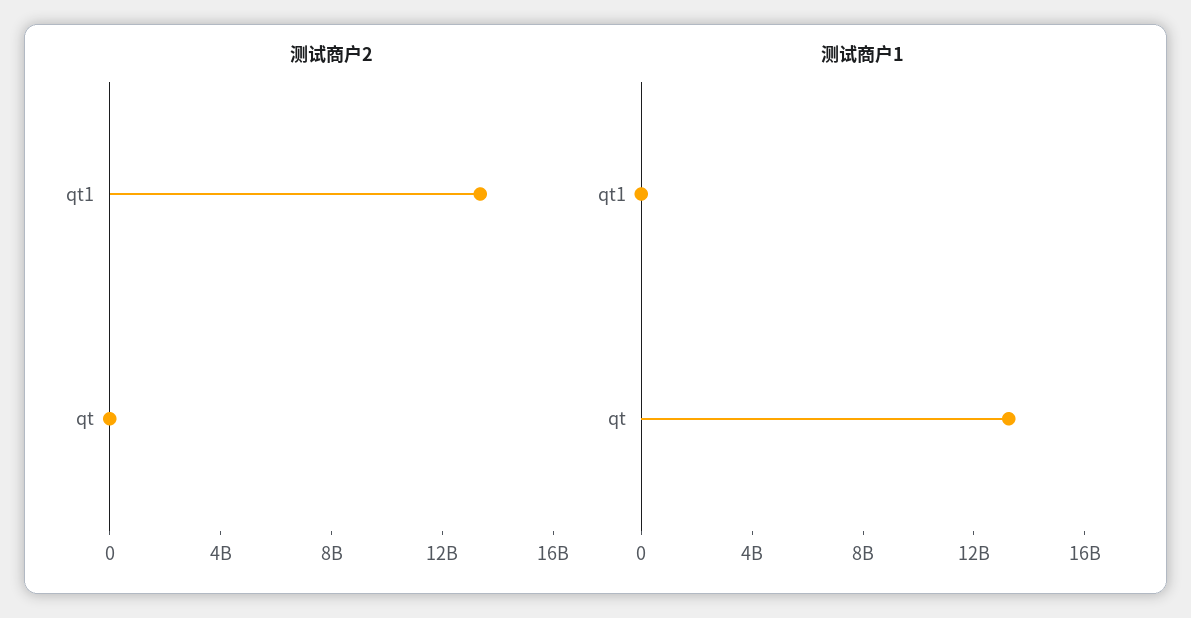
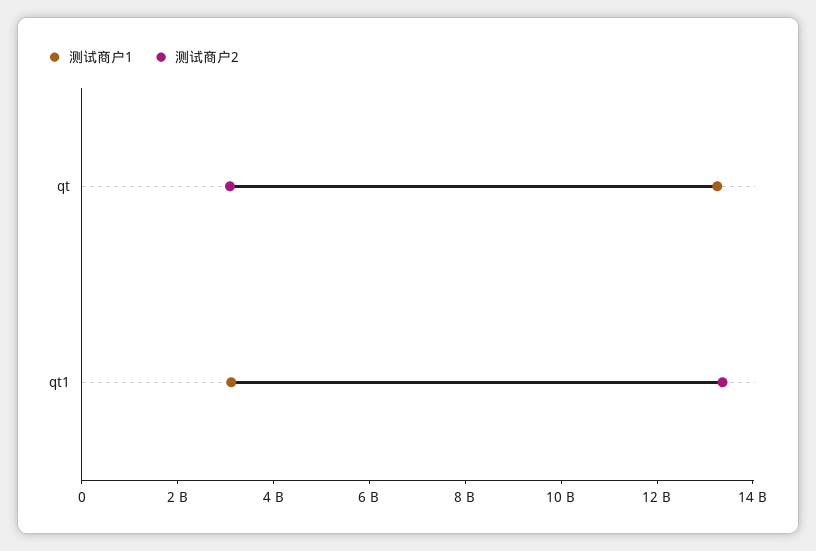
  {
    "测试商户2": {
      "qt1": 13500000000,
-     "qt": 0
+     "qt": 3000000000
    },
    "测试商户1": {
-     "qt1": 0,
+     "qt1": 3000000000,
      "qt": 13500000000
    }
  }

